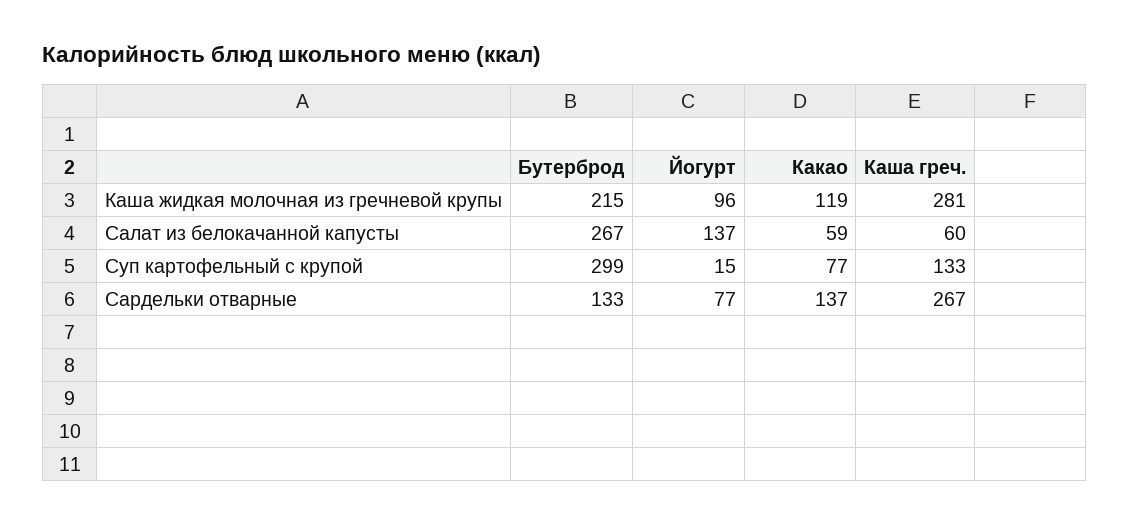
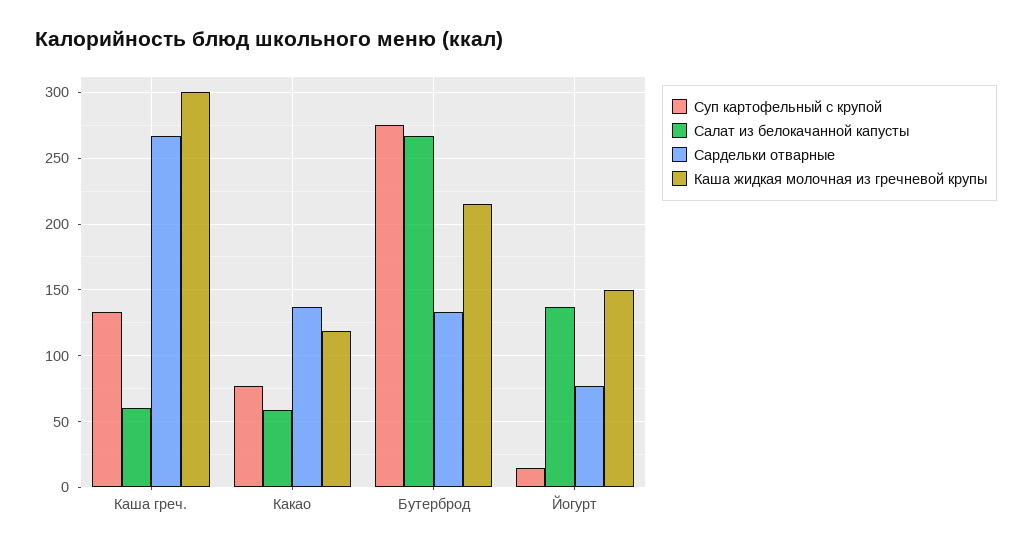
  {
    "Каша жидкая молочная из гречневой крупы": {
      "Бутерброд": 215,
-     "Йогурт": 96,
+     "Йогурт": 150,
      "Какао": 119,
-     "Каша греч.": 281
+     "Каша греч.": 300
    },
    "Салат из белокачанной капусты": {
      "Бутерброд": 267,
      "Йогурт": 137,
      "Какао": 59,
      "Каша греч.": 60
    },
    "Суп картофельный с крупой": {
-     "Бутерброд": 299,
+     "Бутерброд": 275,
      "Йогурт": 15,
      "Какао": 77,
      "Каша греч.": 133
    },
    "Сардельки отварные": {
      "Бутерброд": 133,
      "Йогурт": 77,
      "Какао": 137,
      "Каша греч.": 267
    }
  }

